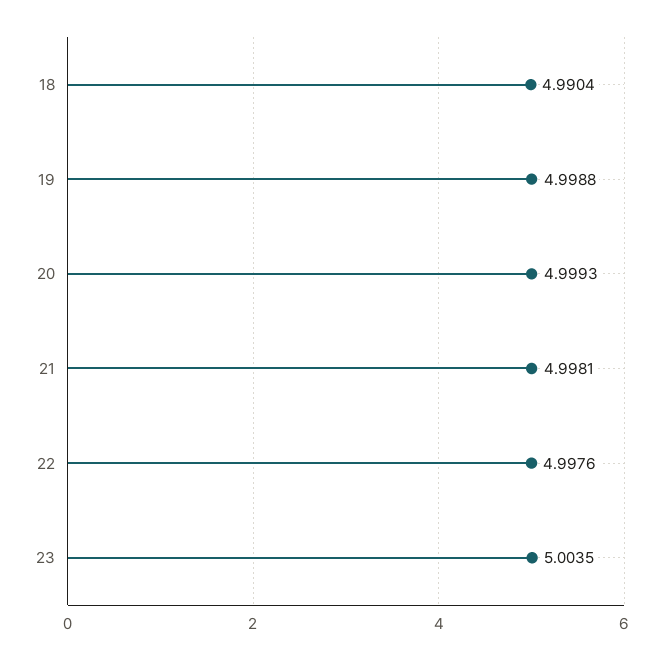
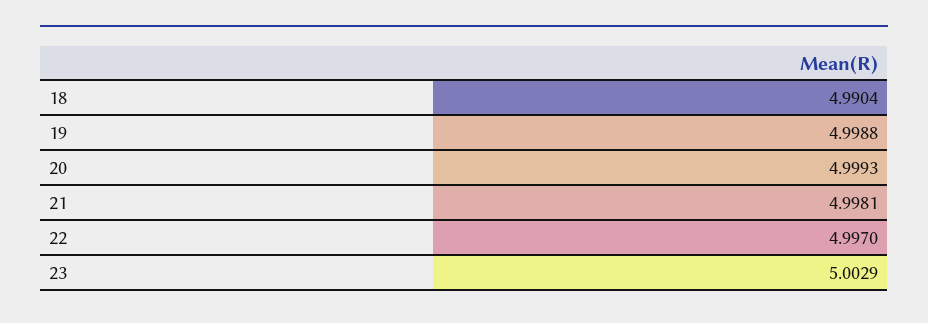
  {
    "18": 4.9904,
    "19": 4.9988,
    "20": 4.9993,
    "21": 4.9981,
-   "22": 4.9976,
+   "22": 4.997,
-   "23": 5.0035
+   "23": 5.0029
  }

